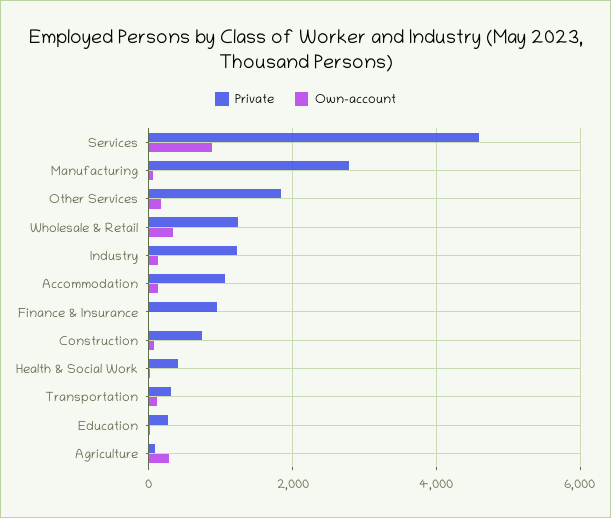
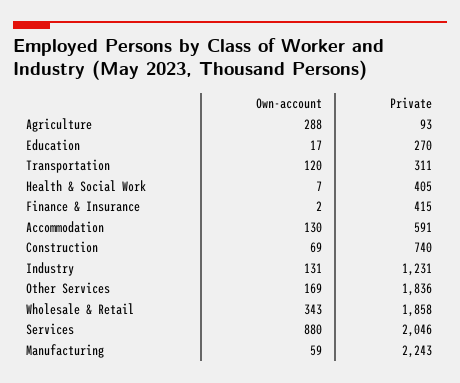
  {
    "Private": {
-     "Services": 4600,
+     "Services": 2046,
-     "Manufacturing": 2800,
+     "Manufacturing": 2243,
      "Other Services": 1836,
-     "Wholesale & Retail": 1200,
+     "Wholesale & Retail": 1858,
      "Industry": 1231,
-     "Accommodation": 1000,
+     "Accommodation": 591,
-     "Finance & Insurance": 1000,
+     "Finance & Insurance": 415,
      "Construction": 740,
      "Health & Social Work": 405,
      "Transportation": 311,
      "Education": 270,
      "Agriculture": 93
    },
    "Own-account": {
      "Services": 880,
      "Manufacturing": 59,
      "Other Services": 169,
      "Wholesale & Retail": 343,
      "Industry": 131,
      "Accommodation": 130,
      "Finance & Insurance": 2,
      "Construction": 69,
      "Health & Social Work": 7,
      "Transportation": 120,
      "Education": 17,
      "Agriculture": 288
    }
  }

